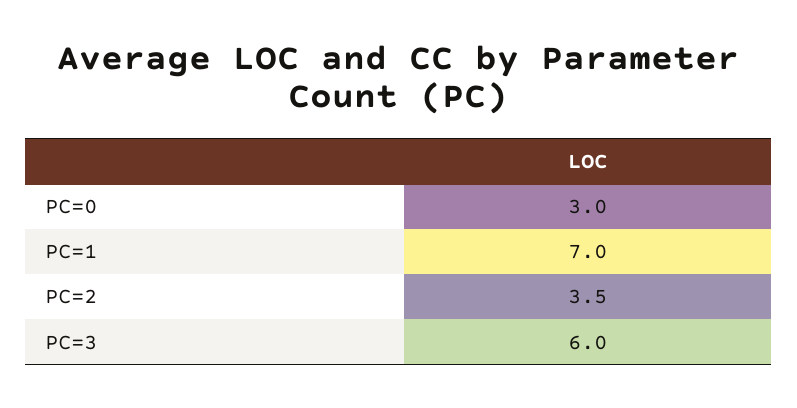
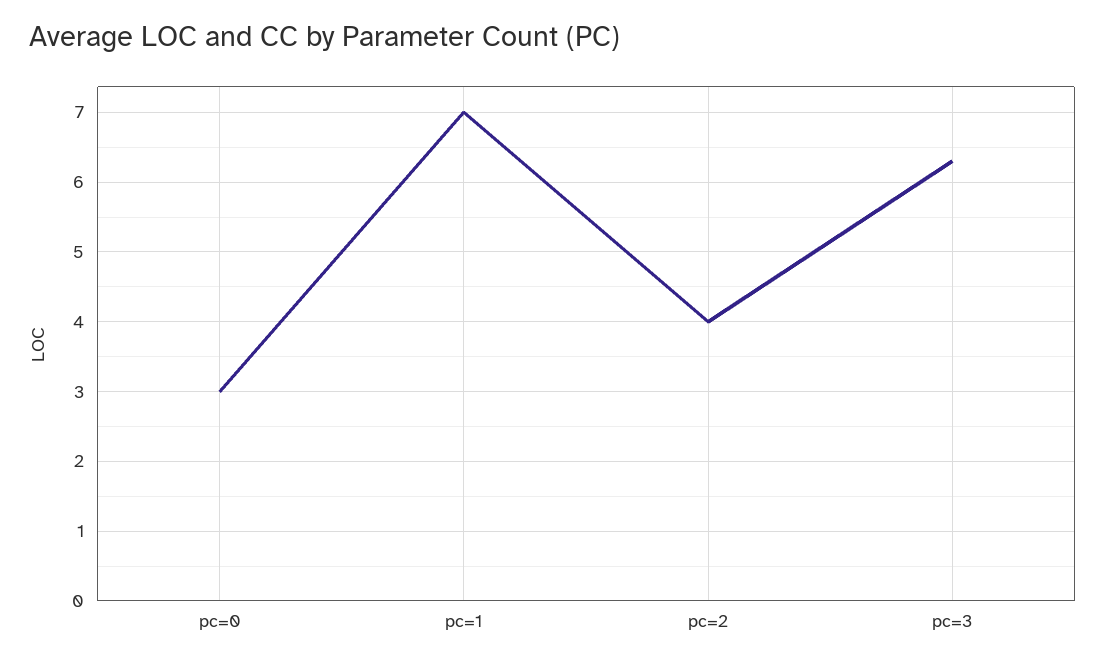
  {
    "PC=0": 3,
    "PC=1": 7,
-   "PC=2": 3.5,
+   "PC=2": 4,
-   "PC=3": 6
+   "PC=3": 6.3
  }

